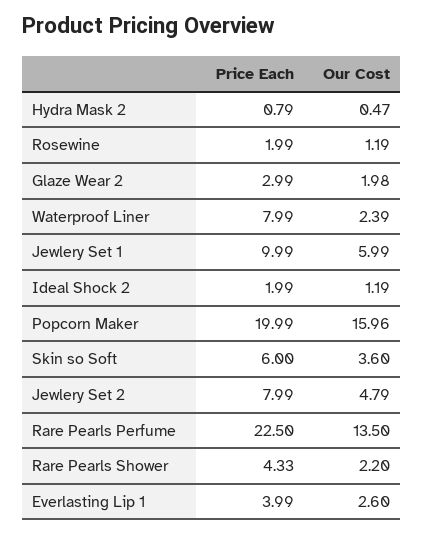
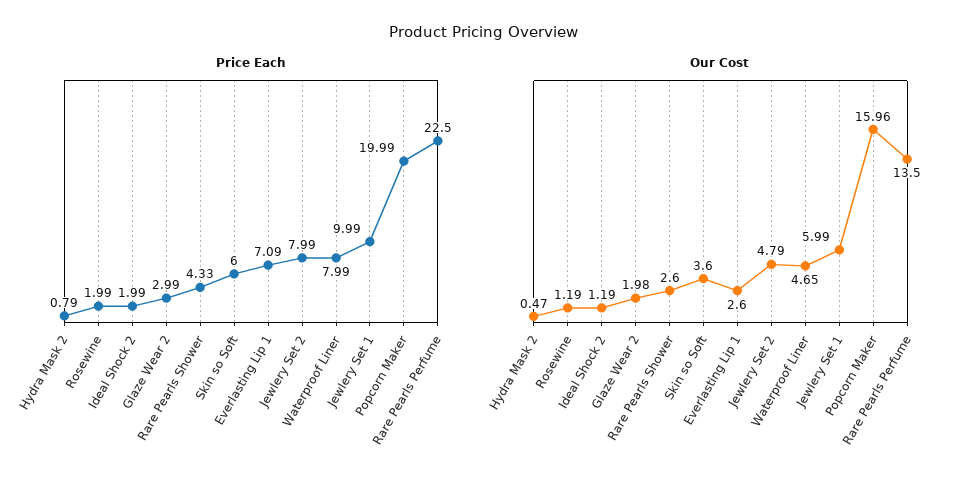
  {
    "Price Each": {
      "Hydra Mask 2": 0.79,
      "Rosewine": 1.99,
      "Glaze Wear 2": 2.99,
      "Waterproof Liner": 7.99,
      "Jewlery Set 1": 9.99,
      "Ideal Shock 2": 1.99,
      "Popcorn Maker": 19.99,
      "Skin so Soft": 6,
      "Jewlery Set 2": 7.99,
      "Rare Pearls Perfume": 22.5,
      "Rare Pearls Shower": 4.33,
-     "Everlasting Lip 1": 3.99
+     "Everlasting Lip 1": 7.09
    },
    "Our Cost": {
      "Hydra Mask 2": 0.47,
      "Rosewine": 1.19,
      "Glaze Wear 2": 1.98,
-     "Waterproof Liner": 2.39,
+     "Waterproof Liner": 4.65,
      "Jewlery Set 1": 5.99,
      "Ideal Shock 2": 1.19,
      "Popcorn Maker": 15.96,
      "Skin so Soft": 3.6,
      "Jewlery Set 2": 4.79,
      "Rare Pearls Perfume": 13.5,
-     "Rare Pearls Shower": 2.2,
+     "Rare Pearls Shower": 2.6,
      "Everlasting Lip 1": 2.6
    }
  }

